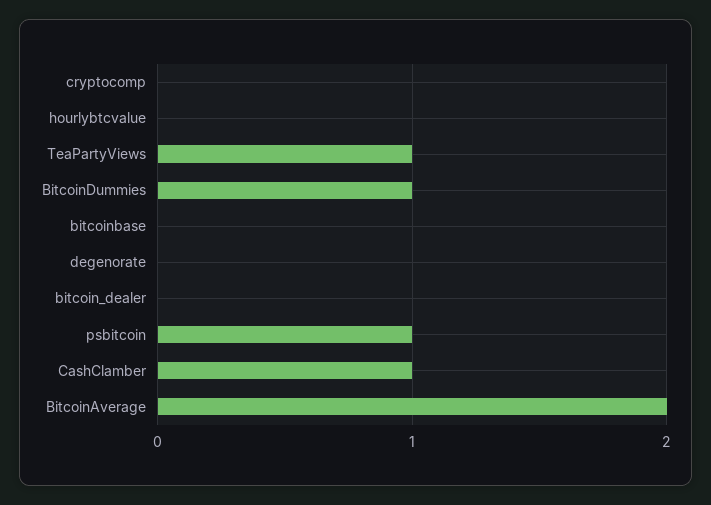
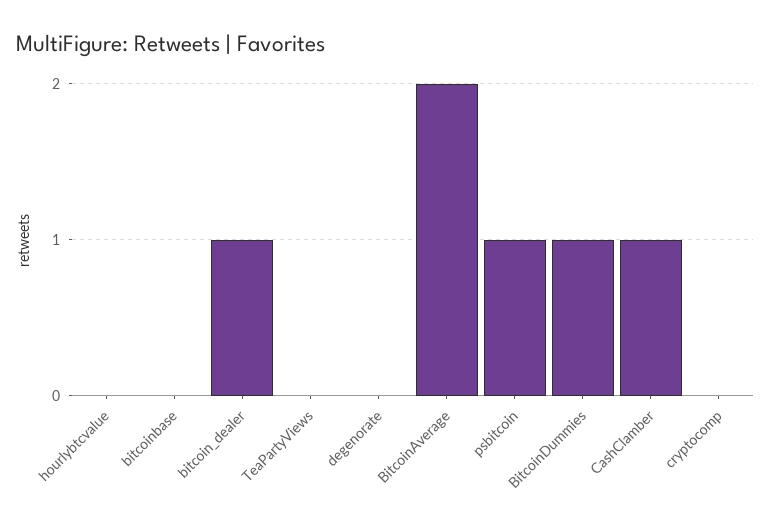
  {
    "cryptocomp": 0,
    "hourlybtcvalue": 0,
-   "TeaPartyViews": 1,
+   "TeaPartyViews": 0,
    "BitcoinDummies": 1,
    "bitcoinbase": 0,
    "degenorate": 0,
-   "bitcoin_dealer": 0,
+   "bitcoin_dealer": 1,
    "psbitcoin": 1,
    "CashClamber": 1,
    "BitcoinAverage": 2
  }

